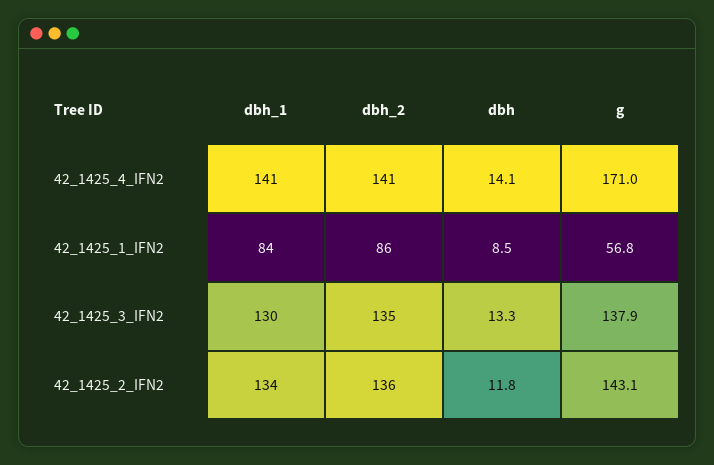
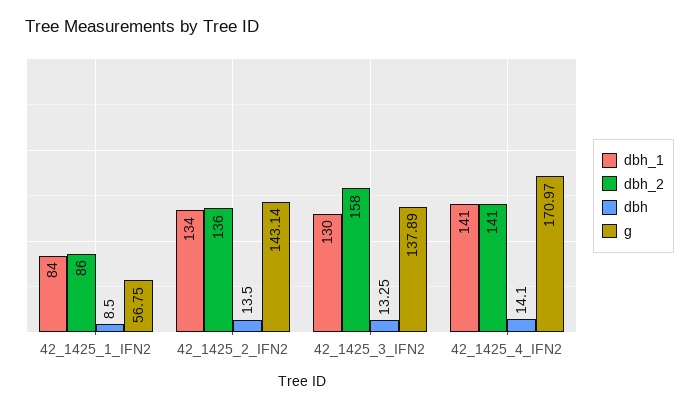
  {
    "dbh_1": {
      "42_1425_4_IFN2": 141,
      "42_1425_1_IFN2": 84,
      "42_1425_3_IFN2": 130,
      "42_1425_2_IFN2": 134
    },
    "dbh_2": {
      "42_1425_4_IFN2": 141,
      "42_1425_1_IFN2": 86,
-     "42_1425_3_IFN2": 135,
+     "42_1425_3_IFN2": 158,
      "42_1425_2_IFN2": 136
    },
    "dbh": {
      "42_1425_4_IFN2": 14.1,
      "42_1425_1_IFN2": 8.5,
      "42_1425_3_IFN2": 13.25,
-     "42_1425_2_IFN2": 11.8
+     "42_1425_2_IFN2": 13.5
    },
    "g": {
      "42_1425_4_IFN2": 170.97,
      "42_1425_1_IFN2": 56.75,
      "42_1425_3_IFN2": 137.89,
      "42_1425_2_IFN2": 143.14
    }
  }

